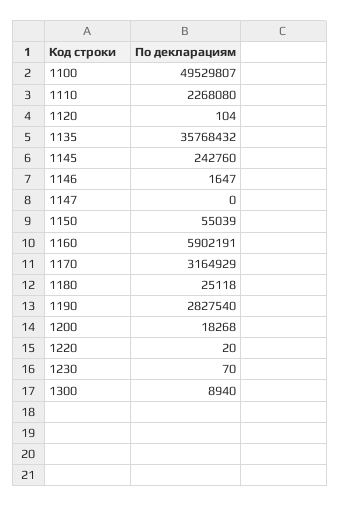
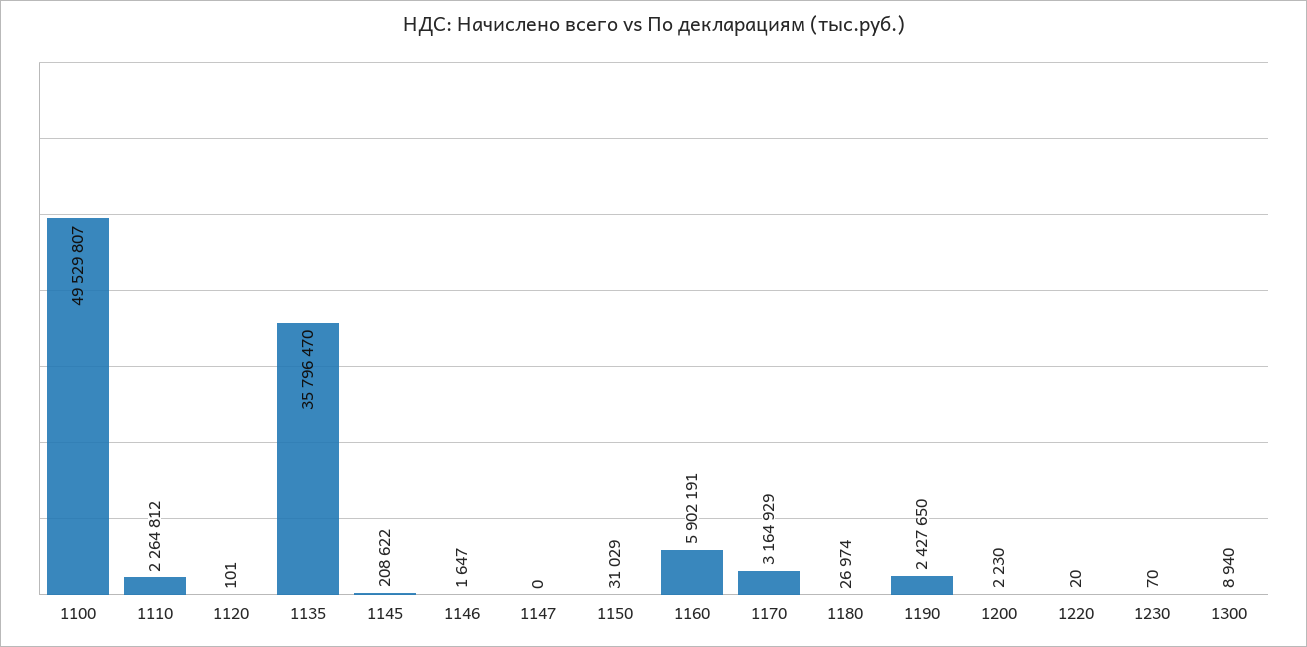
  {
    "1100": 49529807,
-   "1110": 2268080,
+   "1110": 2264812,
-   "1120": 104,
+   "1120": 101,
-   "1135": 35768432,
+   "1135": 35796470,
-   "1145": 242760,
+   "1145": 208622,
    "1146": 1647,
    "1147": 0,
-   "1150": 55039,
+   "1150": 31029,
    "1160": 5902191,
    "1170": 3164929,
-   "1180": 25118,
+   "1180": 26974,
-   "1190": 2827540,
+   "1190": 2427650,
-   "1200": 18268,
+   "1200": 2230,
    "1220": 20,
    "1230": 70,
    "1300": 8940
  }

